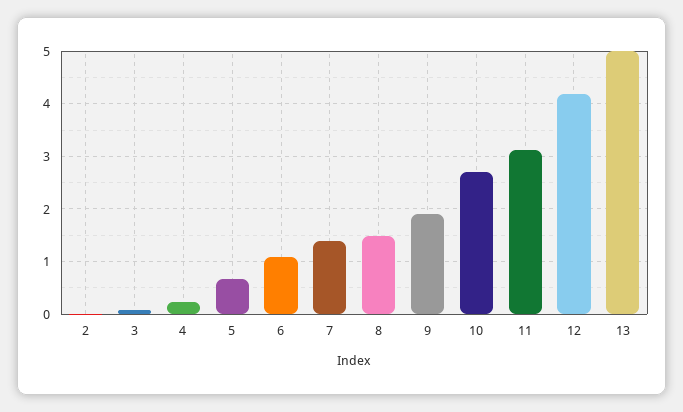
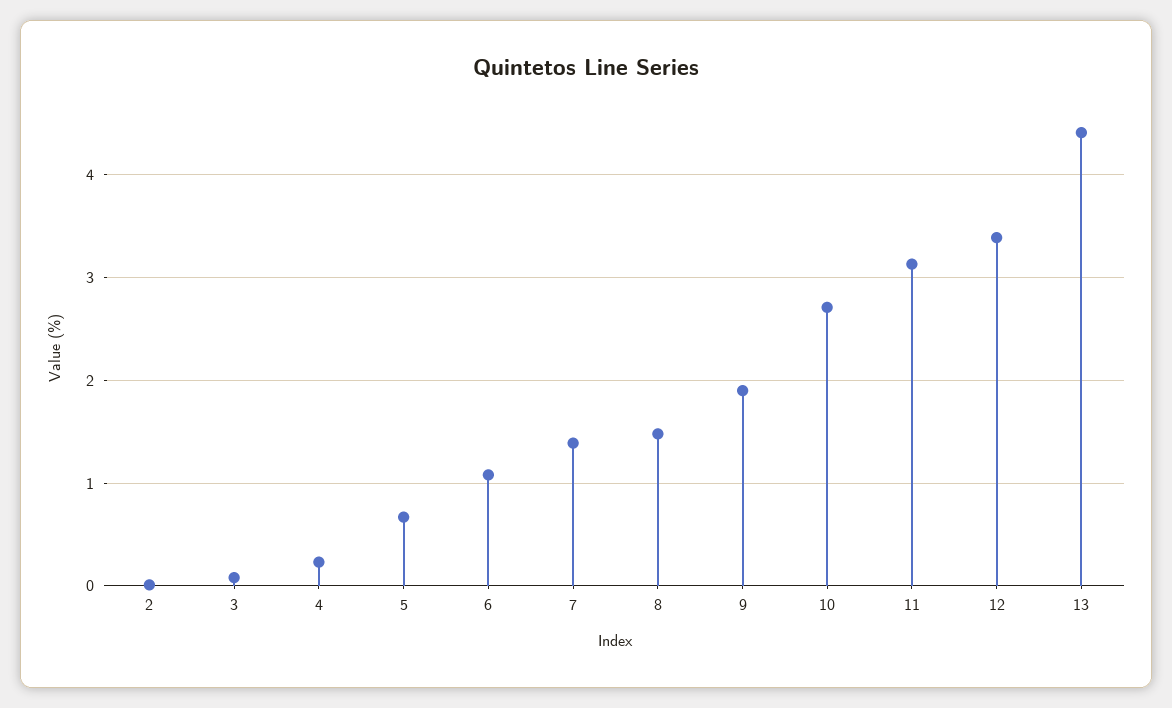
  {
    "2": 0,
    "3": 0.1,
    "4": 0.2,
    "5": 0.7,
    "6": 1.1,
    "7": 1.4,
    "8": 1.5,
    "9": 1.9,
    "10": 2.7,
    "11": 3.1,
-   "12": 4.2,
+   "12": 3.4,
-   "13": 5
+   "13": 4.4
  }

